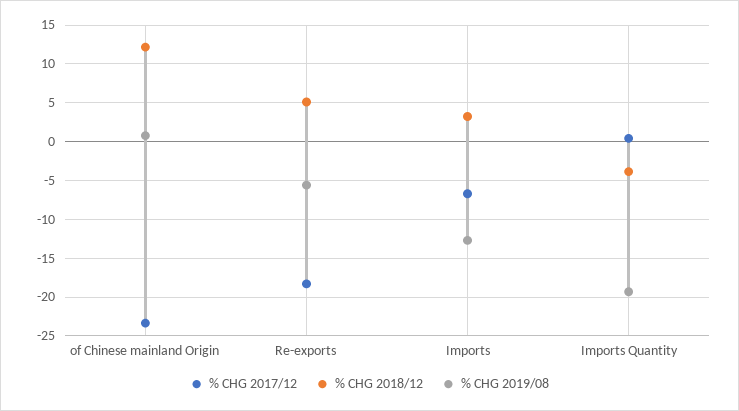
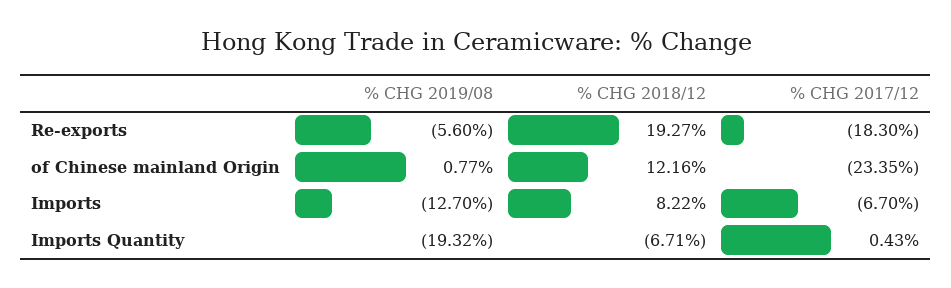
  {
    "% CHG 2017/12": {
      "of Chinese mainland Origin": -23.35,
      "Re-exports": -18.3,
      "Imports": -6.7,
      "Imports Quantity": 0.43
    },
    "% CHG 2018/12": {
      "of Chinese mainland Origin": 12.16,
-     "Re-exports": 5,
+     "Re-exports": 19.27,
-     "Imports": 3,
+     "Imports": 8.22,
-     "Imports Quantity": -4
+     "Imports Quantity": -6.71
    },
    "% CHG 2019/08": {
      "of Chinese mainland Origin": 0.77,
      "Re-exports": -5.6,
      "Imports": -12.7,
      "Imports Quantity": -19.32
    }
  }

